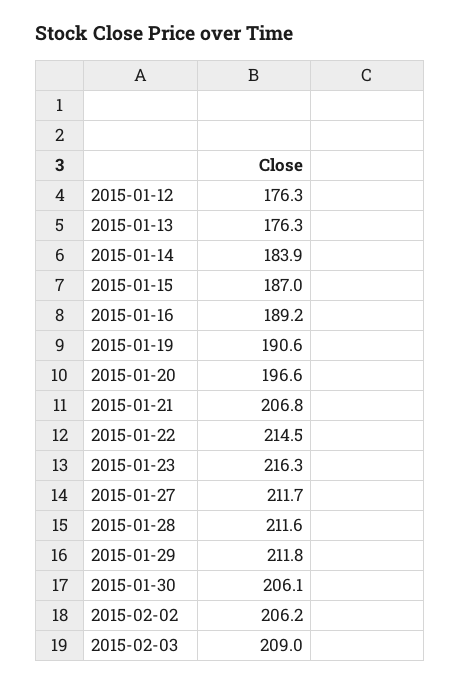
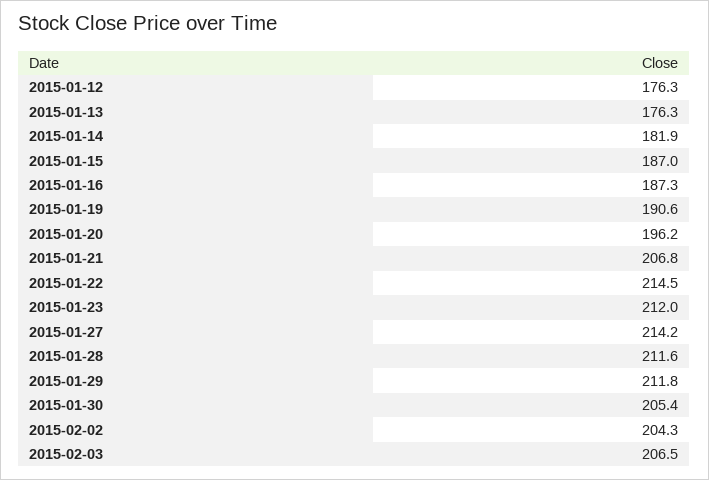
  {
    "2015-01-12": 176.3,
    "2015-01-13": 176.3,
-   "2015-01-14": 183.9,
+   "2015-01-14": 181.9,
    "2015-01-15": 187,
-   "2015-01-16": 189.2,
+   "2015-01-16": 187.3,
    "2015-01-19": 190.6,
-   "2015-01-20": 196.6,
+   "2015-01-20": 196.2,
    "2015-01-21": 206.8,
    "2015-01-22": 214.5,
-   "2015-01-23": 216.3,
+   "2015-01-23": 212,
-   "2015-01-27": 211.7,
+   "2015-01-27": 214.2,
    "2015-01-28": 211.6,
    "2015-01-29": 211.8,
-   "2015-01-30": 206.1,
+   "2015-01-30": 205.4,
-   "2015-02-02": 206.2,
+   "2015-02-02": 204.3,
-   "2015-02-03": 209
+   "2015-02-03": 206.5
  }

